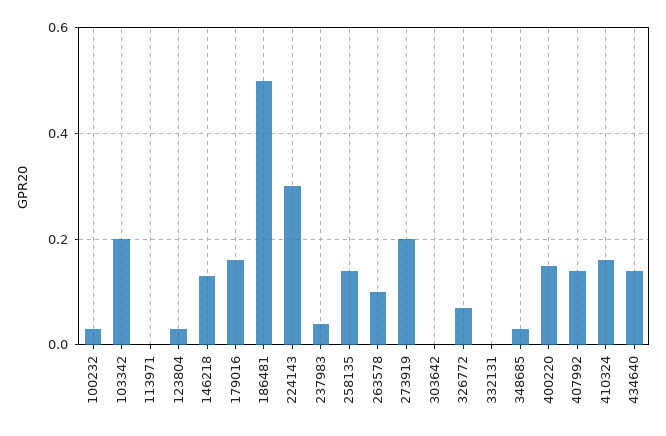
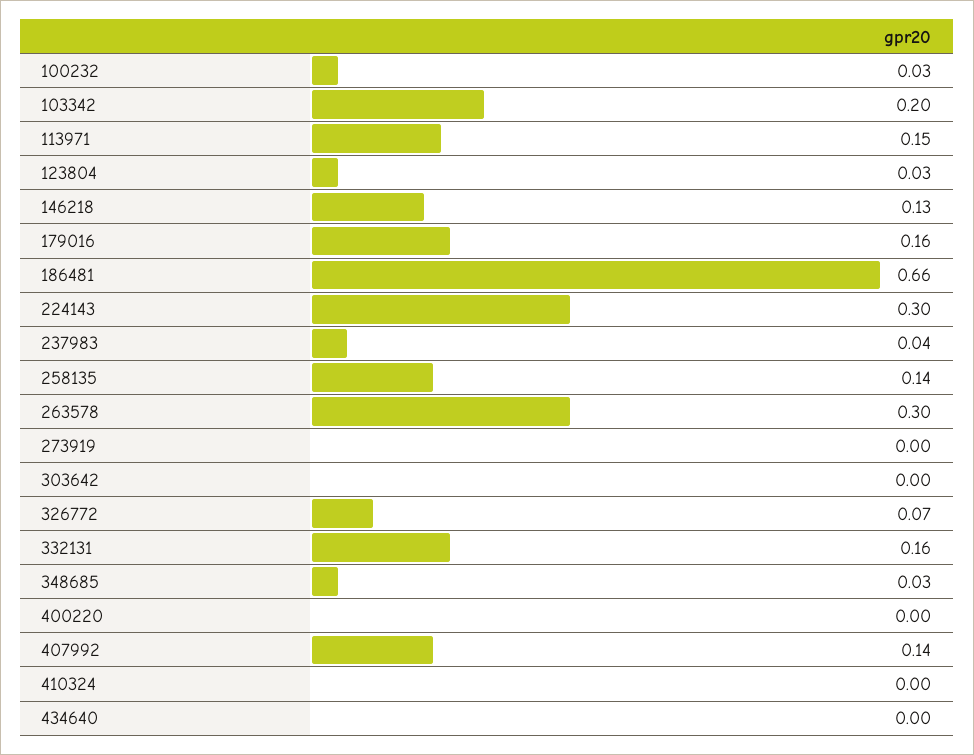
  {
    "100232": 0.03,
    "103342": 0.2,
-   "113971": 0,
+   "113971": 0.15,
    "123804": 0.03,
    "146218": 0.13,
    "179016": 0.16,
-   "186481": 0.5,
+   "186481": 0.66,
    "224143": 0.3,
    "237983": 0.04,
    "258135": 0.14,
-   "263578": 0.1,
+   "263578": 0.3,
-   "273919": 0.2,
+   "273919": 0,
    "303642": 0,
    "326772": 0.07,
-   "332131": 0,
+   "332131": 0.16,
    "348685": 0.03,
-   "400220": 0.15,
+   "400220": 0,
    "407992": 0.14,
-   "410324": 0.15,
+   "410324": 0,
-   "434640": 0.15
+   "434640": 0
  }

